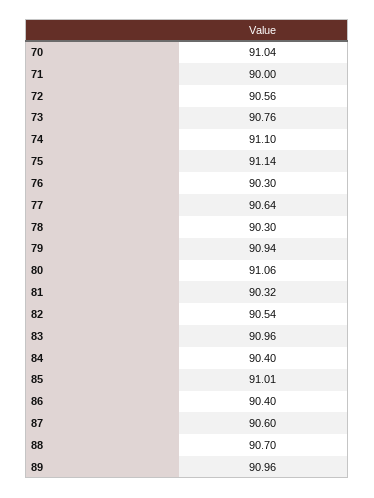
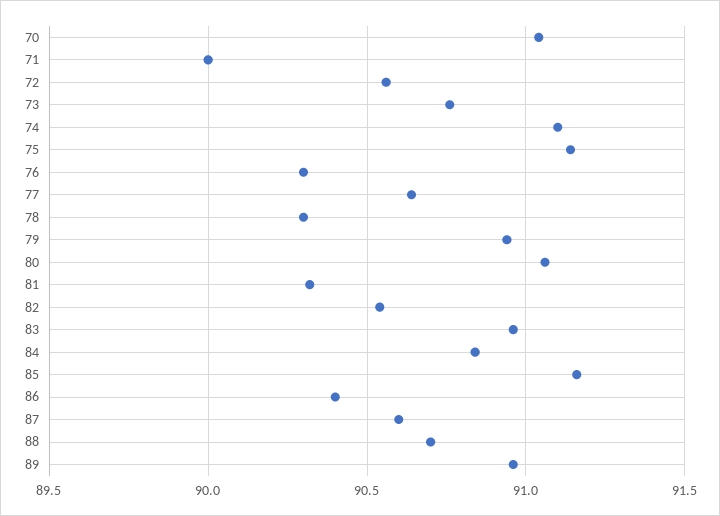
  {
    "70": 91.04,
    "71": 90,
    "72": 90.56,
    "73": 90.76,
    "74": 91.1,
    "75": 91.14,
    "76": 90.3,
    "77": 90.64,
    "78": 90.3,
    "79": 90.94,
    "80": 91.06,
    "81": 90.32,
    "82": 90.54,
    "83": 90.96,
-   "84": 90.4,
+   "84": 90.85,
-   "85": 91.01,
+   "85": 91.15,
    "86": 90.4,
    "87": 90.6,
    "88": 90.7,
    "89": 90.96
  }

